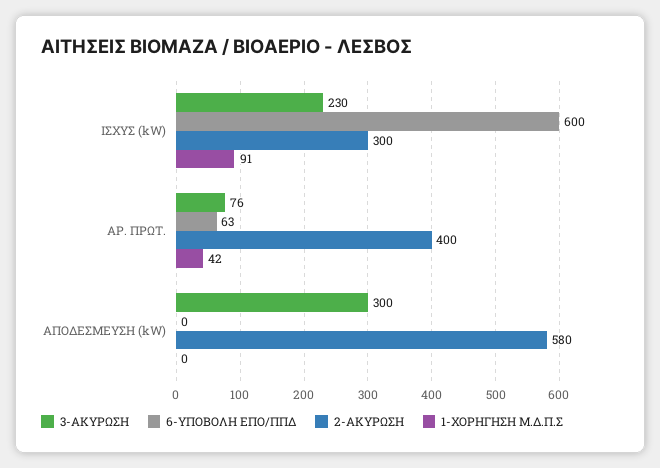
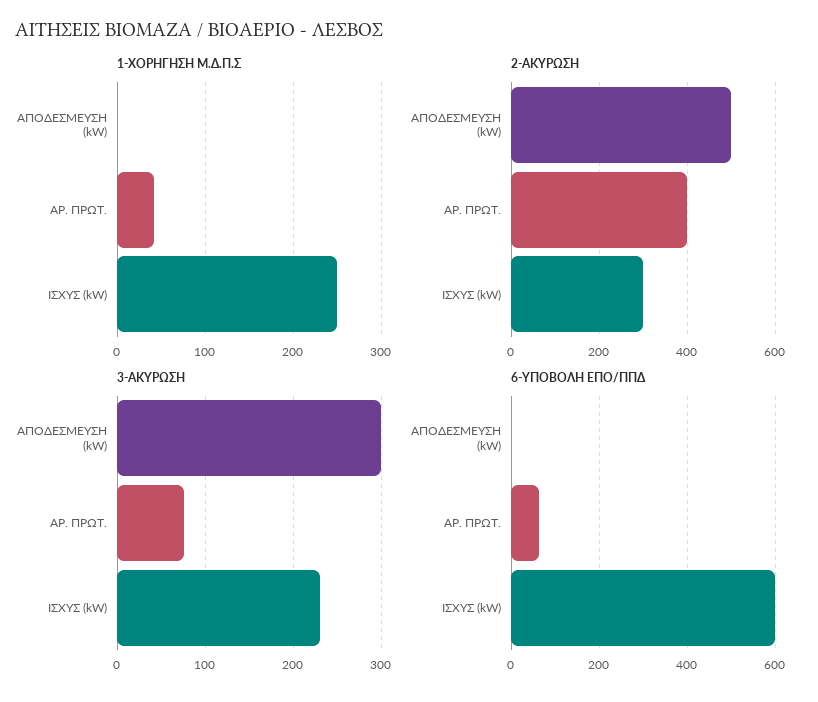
  {
    "3-ΑΚΥΡΩΣΗ": {
      "ΙΣΧΥΣ (kW)": 230,
      "ΑΡ. ΠΡΩΤ.": 76,
      "ΑΠΟΔΕΣΜΕΥΣΗ (kW)": 300
    },
    "6-ΥΠΟΒΟΛΗ ΕΠΟ/ΠΠΔ": {
      "ΙΣΧΥΣ (kW)": 600,
      "ΑΡ. ΠΡΩΤ.": 63,
      "ΑΠΟΔΕΣΜΕΥΣΗ (kW)": 0
    },
    "2-ΑΚΥΡΩΣΗ": {
      "ΙΣΧΥΣ (kW)": 300,
      "ΑΡ. ΠΡΩΤ.": 400,
-     "ΑΠΟΔΕΣΜΕΥΣΗ (kW)": 580
+     "ΑΠΟΔΕΣΜΕΥΣΗ (kW)": 500
    },
    "1-ΧΟΡΗΓΗΣΗ Μ.Δ.Π.Σ": {
-     "ΙΣΧΥΣ (kW)": 91,
+     "ΙΣΧΥΣ (kW)": 250,
      "ΑΡ. ΠΡΩΤ.": 42,
      "ΑΠΟΔΕΣΜΕΥΣΗ (kW)": 0
    }
  }

